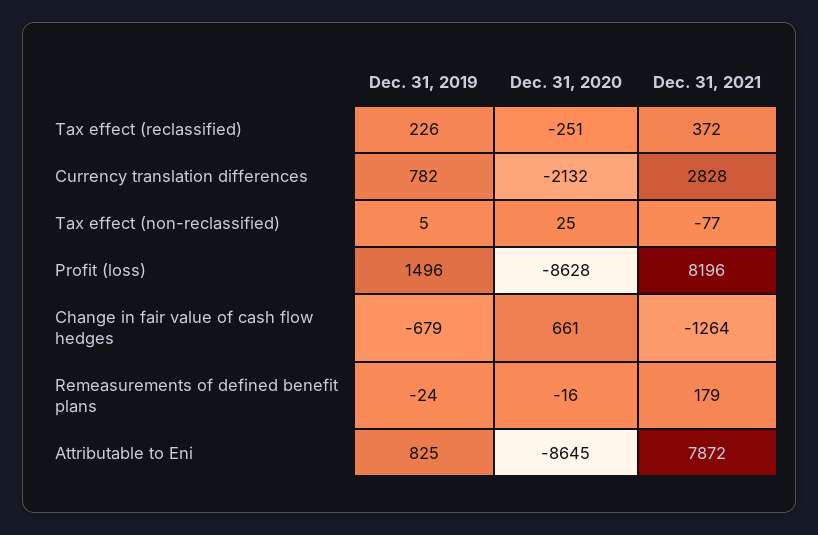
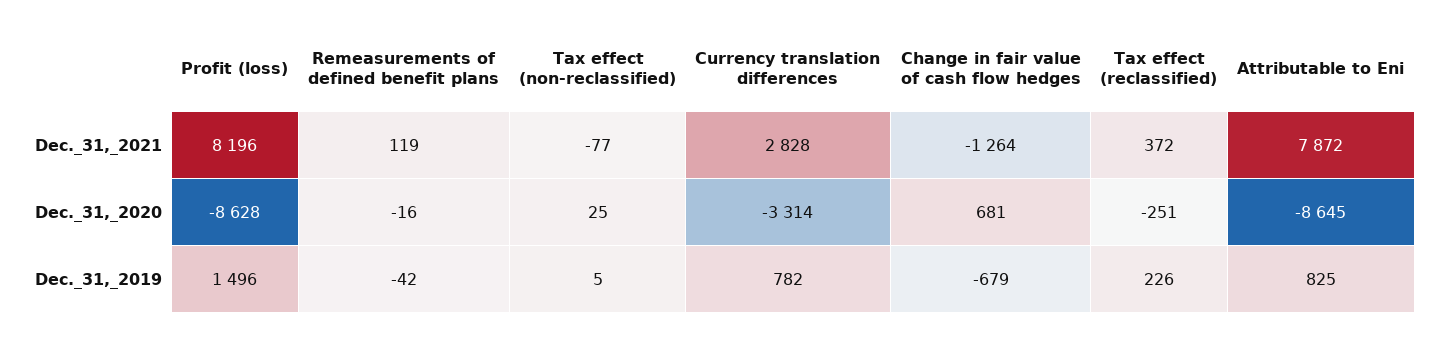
  {
    "Dec. 31, 2019": {
      "Tax effect (reclassified)": 226,
      "Currency translation differences": 782,
      "Tax effect (non-reclassified)": 5,
      "Profit (loss)": 1496,
      "Change in fair value of cash flow hedges": -679,
-     "Remeasurements of defined benefit plans": -24,
+     "Remeasurements of defined benefit plans": -42,
      "Attributable to Eni": 825
    },
    "Dec. 31, 2020": {
      "Tax effect (reclassified)": -251,
-     "Currency translation differences": -2132,
+     "Currency translation differences": -3314,
      "Tax effect (non-reclassified)": 25,
      "Profit (loss)": -8628,
-     "Change in fair value of cash flow hedges": 661,
+     "Change in fair value of cash flow hedges": 681,
      "Remeasurements of defined benefit plans": -16,
      "Attributable to Eni": -8645
    },
    "Dec. 31, 2021": {
      "Tax effect (reclassified)": 372,
      "Currency translation differences": 2828,
      "Tax effect (non-reclassified)": -77,
      "Profit (loss)": 8196,
      "Change in fair value of cash flow hedges": -1264,
-     "Remeasurements of defined benefit plans": 179,
+     "Remeasurements of defined benefit plans": 119,
      "Attributable to Eni": 7872
    }
  }

